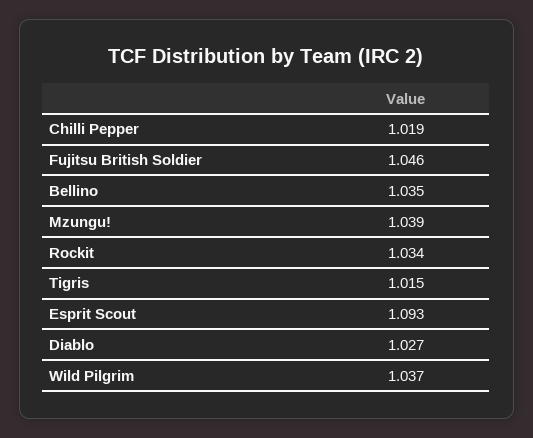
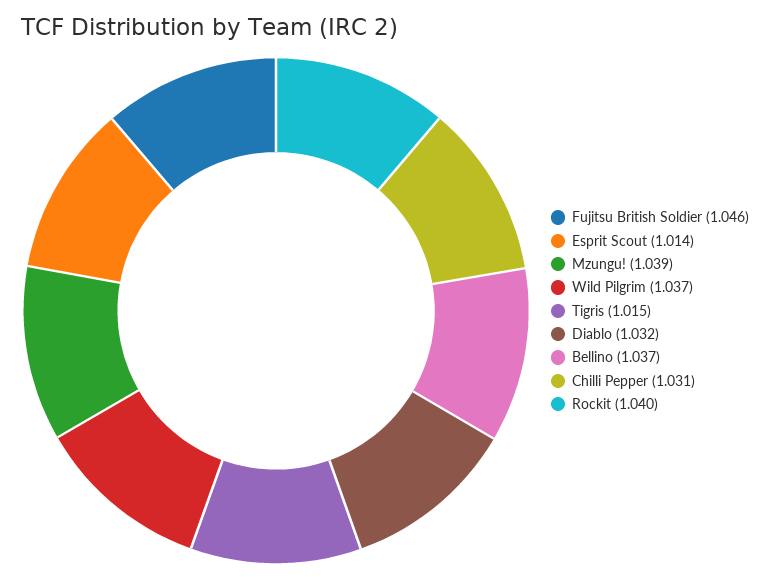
  {
-   "Chilli Pepper": 1.019,
+   "Chilli Pepper": 1.031,
    "Fujitsu British Soldier": 1.046,
-   "Bellino": 1.035,
+   "Bellino": 1.037,
    "Mzungu!": 1.039,
-   "Rockit": 1.034,
+   "Rockit": 1.04,
    "Tigris": 1.015,
-   "Esprit Scout": 1.093,
+   "Esprit Scout": 1.014,
-   "Diablo": 1.027,
+   "Diablo": 1.032,
    "Wild Pilgrim": 1.037
  }

